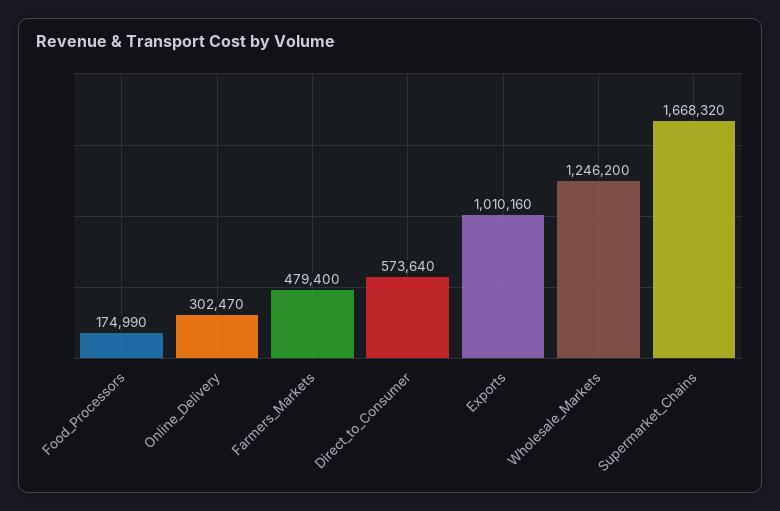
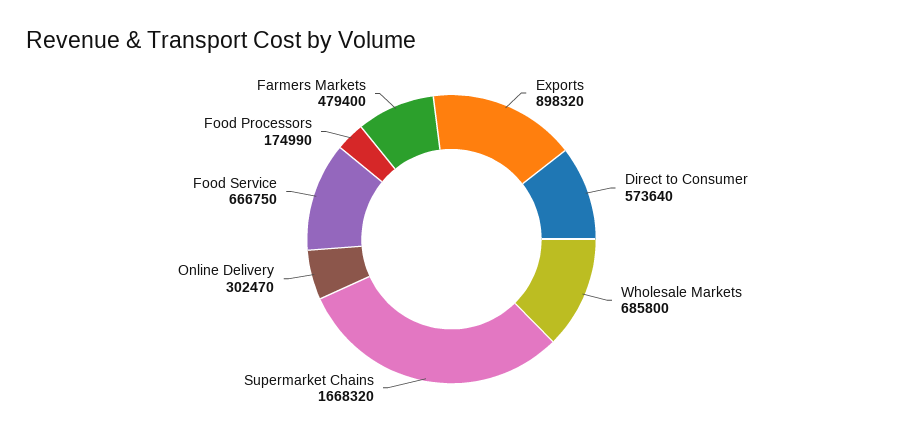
  {
    "Food_Processors": 174990,
    "Online_Delivery": 302470,
    "Farmers_Markets": 479400,
    "Direct_to_Consumer": 573640,
-   "Exports": 1010160,
+   "Exports": 898320,
-   "Wholesale_Markets": 1246200,
+   "Wholesale_Markets": 685800,
-   "Supermarket_Chains": 1668320
+   "Supermarket_Chains": 1668320,
+   "Food Service": 666750
  }

